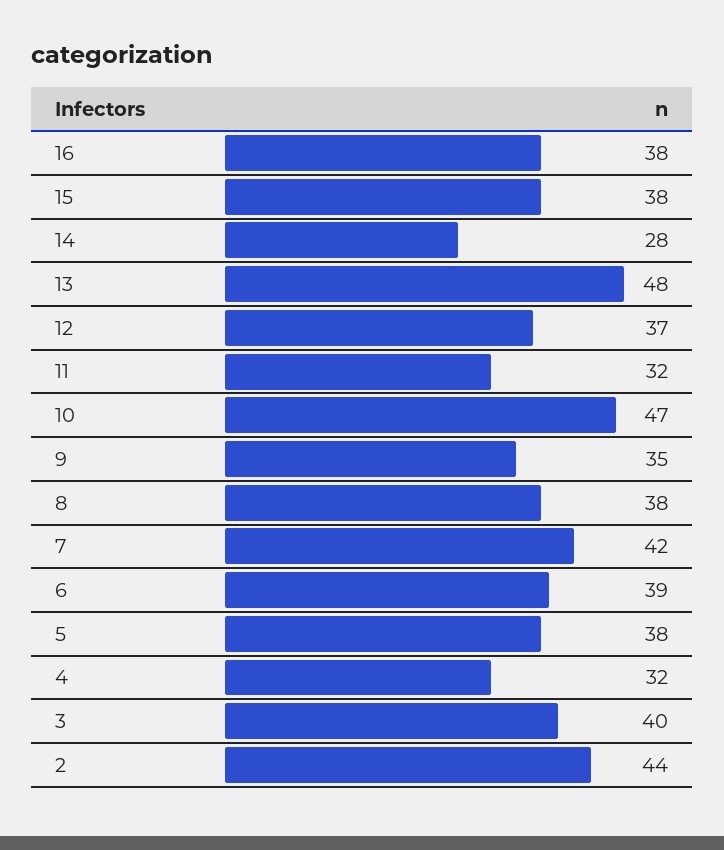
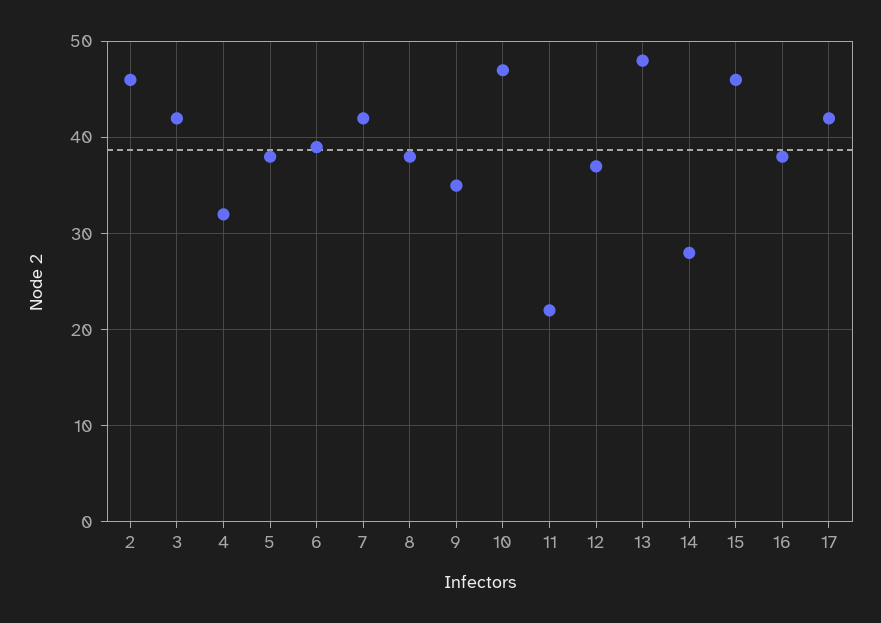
  {
    "16": 38,
-   "15": 38,
+   "15": 46,
    "14": 28,
    "13": 48,
    "12": 37,
-   "11": 32,
+   "11": 22,
    "10": 47,
    "9": 35,
    "8": 38,
    "7": 42,
    "6": 39,
    "5": 38,
    "4": 32,
-   "3": 40,
+   "3": 42,
-   "2": 44
+   "2": 46,
+   "17": 42
  }

